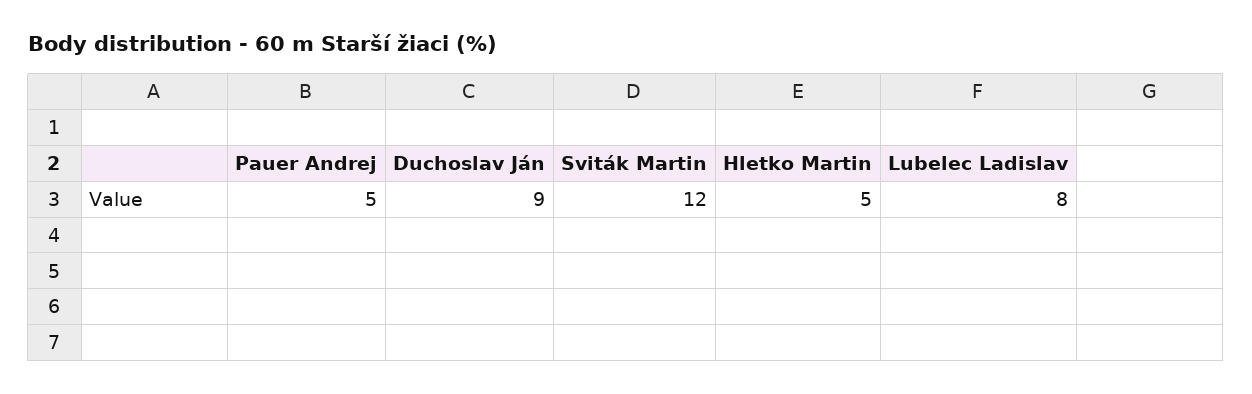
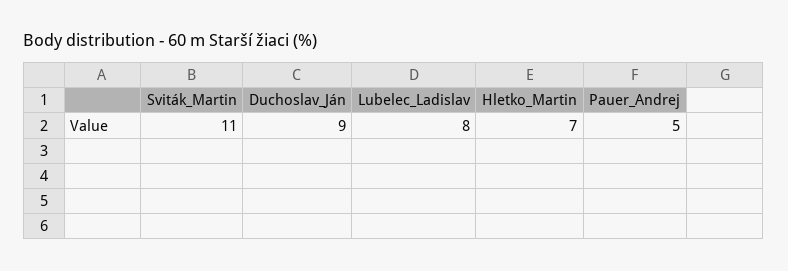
  {
    "Pauer Andrej": 5,
    "Duchoslav Ján": 9,
-   "Sviták Martin": 12,
+   "Sviták Martin": 11,
-   "Hletko Martin": 5,
+   "Hletko Martin": 7,
    "Lubelec Ladislav": 8
  }

